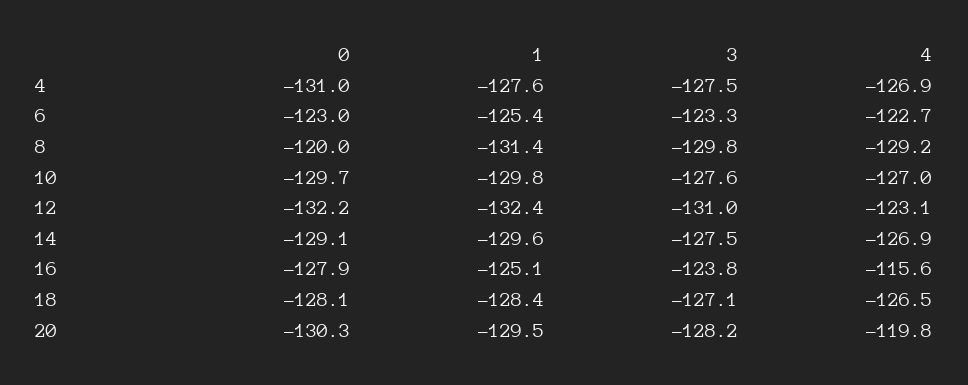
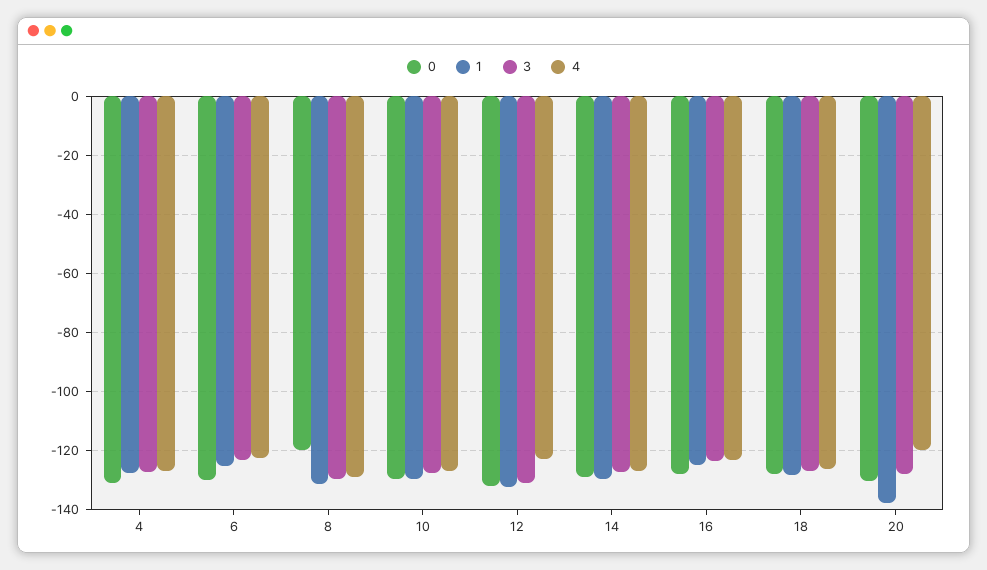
  {
    "0": {
      "4": -131,
-     "6": -123,
+     "6": -130,
      "8": -120,
      "10": -129.7,
      "12": -132.2,
      "14": -129.1,
      "16": -127.9,
      "18": -128.1,
      "20": -130.3
    },
    "1": {
      "4": -127.6,
      "6": -125.4,
      "8": -131.4,
      "10": -129.8,
      "12": -132.4,
      "14": -129.6,
      "16": -125.1,
      "18": -128.4,
-     "20": -129.5
+     "20": -137.5
    },
    "3": {
      "4": -127.5,
      "6": -123.3,
      "8": -129.8,
      "10": -127.6,
      "12": -131,
      "14": -127.5,
      "16": -123.8,
      "18": -127.1,
      "20": -128.2
    },
    "4": {
      "4": -126.9,
      "6": -122.7,
      "8": -129.2,
      "10": -127,
      "12": -123.1,
      "14": -126.9,
-     "16": -115.6,
+     "16": -122.5,
      "18": -126.5,
      "20": -119.8
    }
  }

